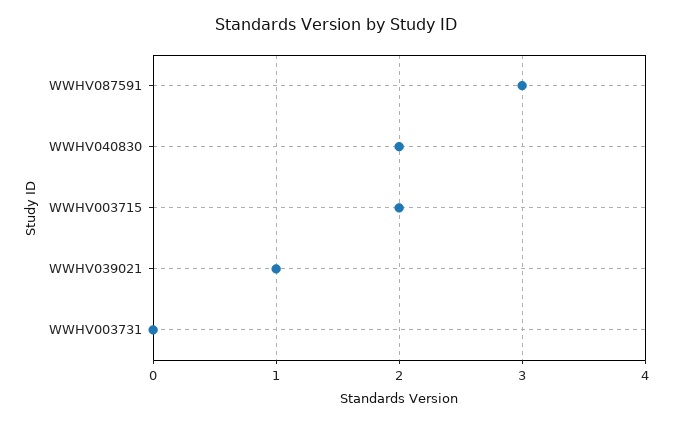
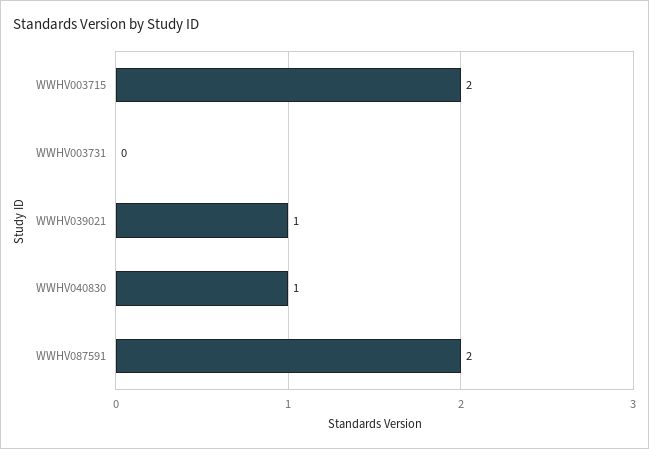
  {
-   "WWHV087591": 3,
+   "WWHV087591": 2,
-   "WWHV040830": 2,
+   "WWHV040830": 1,
    "WWHV003715": 2,
    "WWHV039021": 1,
    "WWHV003731": 0
  }

